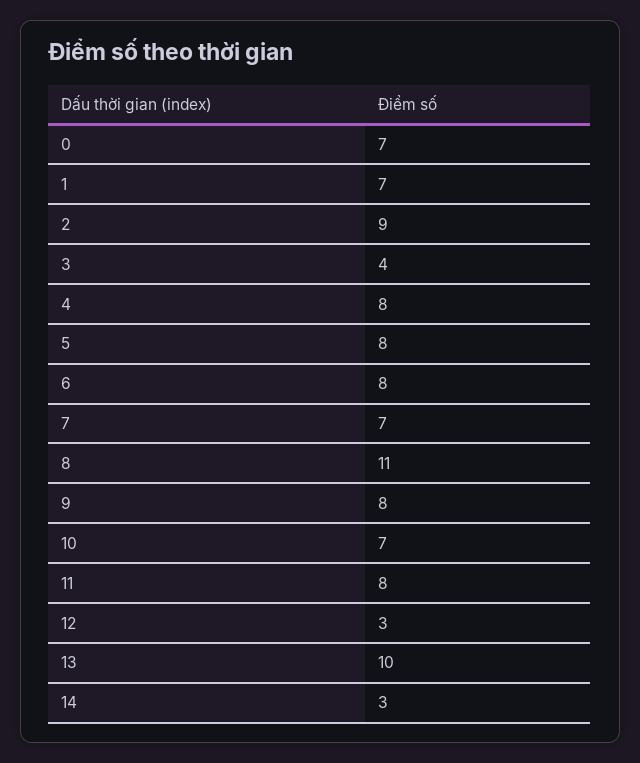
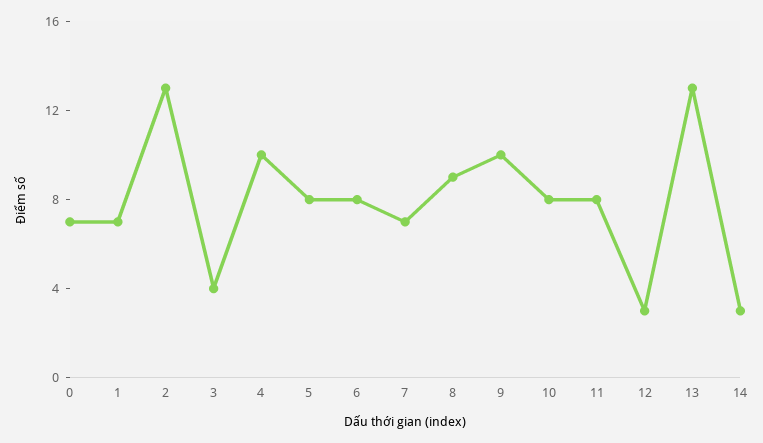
  {
    "0": 7,
    "1": 7,
-   "2": 9,
+   "2": 13,
    "3": 4,
-   "4": 8,
+   "4": 10,
    "5": 8,
    "6": 8,
    "7": 7,
-   "8": 11,
+   "8": 9,
-   "9": 8,
+   "9": 10,
-   "10": 7,
+   "10": 8,
    "11": 8,
    "12": 3,
-   "13": 10,
+   "13": 13,
    "14": 3
  }

